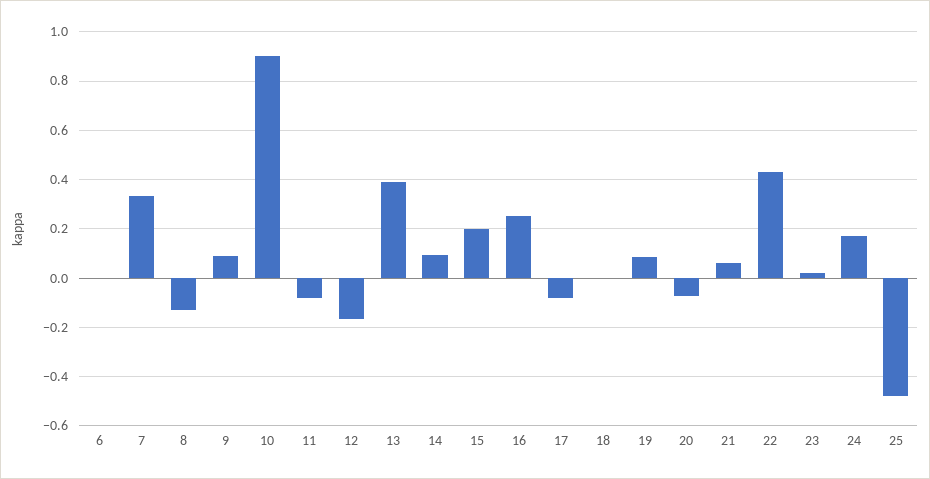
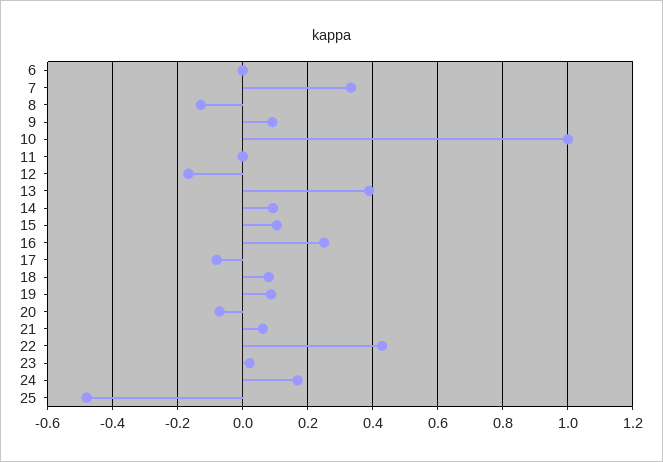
  {
    "6": 0,
    "7": 0.34,
    "8": -0.12,
    "9": 0.1,
-   "10": 0.9,
+   "10": 1,
-   "11": -0.075,
+   "11": 0,
    "12": -0.16,
    "13": 0.38,
    "14": 0.1,
-   "15": 0.2,
+   "15": 0.1,
    "16": 0.26,
    "17": -0.08,
-   "18": 0,
+   "18": 0.08,
    "19": 0.08,
    "20": -0.08,
    "21": 0.06,
    "22": 0.42,
    "23": 0.02,
    "24": 0.16,
    "25": -0.48
  }

